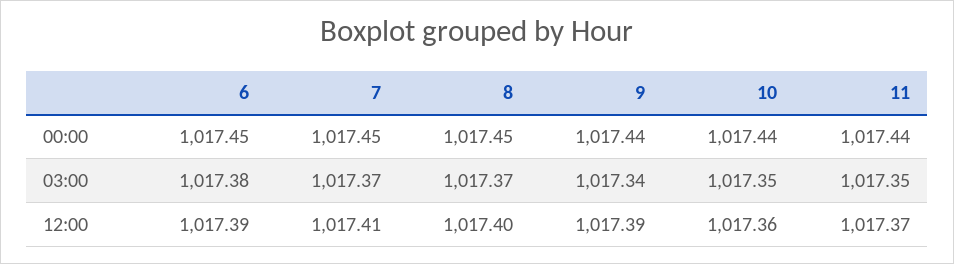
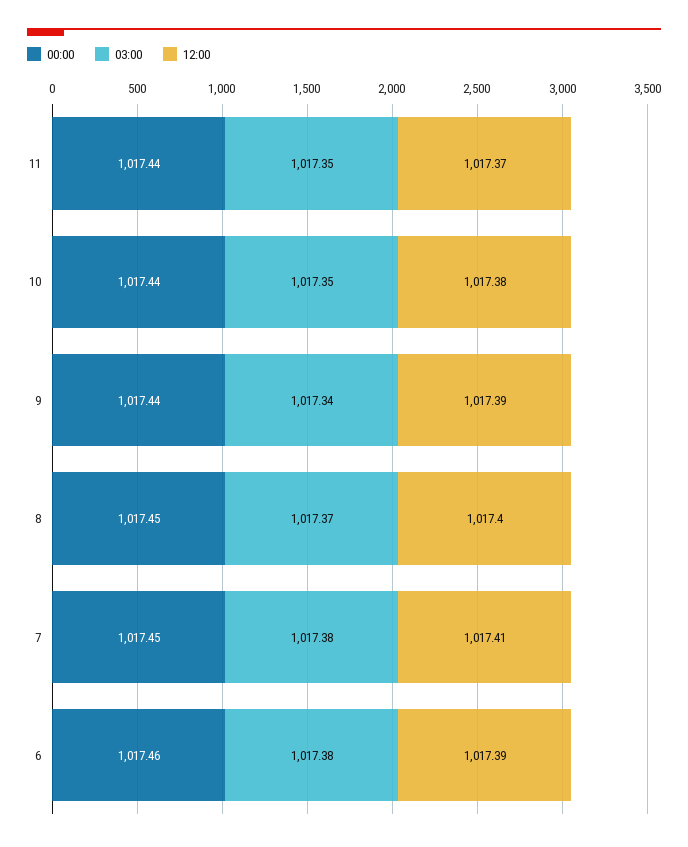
  {
    "00:00": {
-     "6": 1017.45,
+     "6": 1017.46,
      "7": 1017.45,
      "8": 1017.45,
      "9": 1017.44,
      "10": 1017.44,
      "11": 1017.44
    },
    "03:00": {
      "6": 1017.38,
-     "7": 1017.37,
+     "7": 1017.38,
      "8": 1017.37,
      "9": 1017.34,
      "10": 1017.35,
      "11": 1017.35
    },
    "12:00": {
      "6": 1017.39,
      "7": 1017.41,
      "8": 1017.4,
      "9": 1017.39,
-     "10": 1017.36,
+     "10": 1017.38,
      "11": 1017.37
    }
  }

